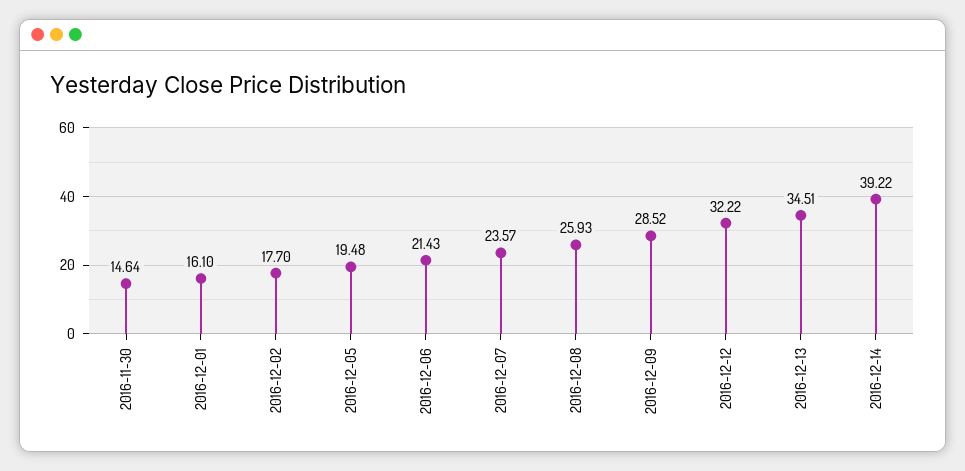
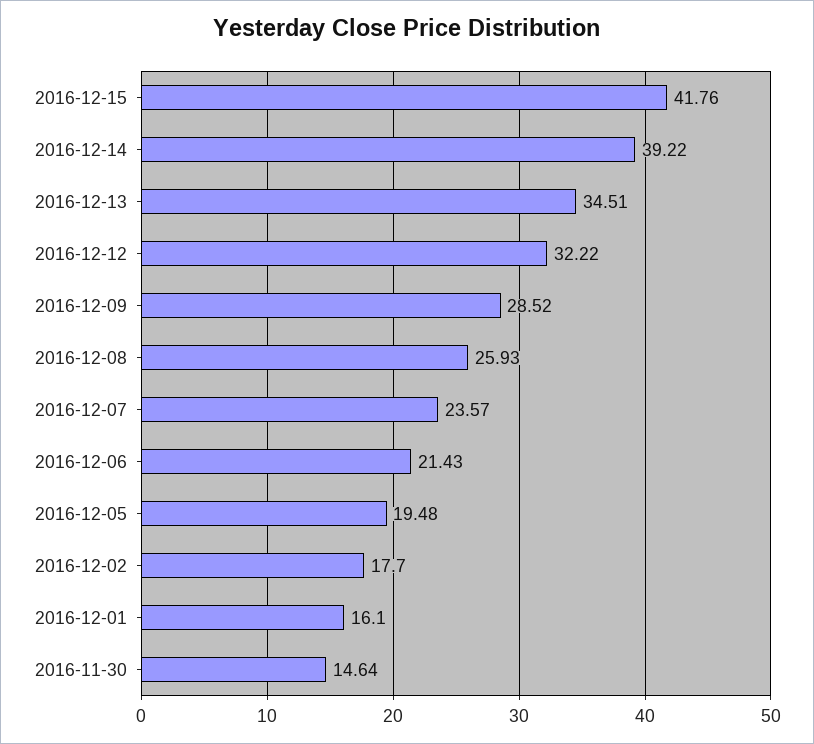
  {
    "2016-11-30": 14.64,
    "2016-12-01": 16.1,
    "2016-12-02": 17.7,
    "2016-12-05": 19.48,
    "2016-12-06": 21.43,
    "2016-12-07": 23.57,
    "2016-12-08": 25.93,
    "2016-12-09": 28.52,
    "2016-12-12": 32.22,
    "2016-12-13": 34.51,
-   "2016-12-14": 39.22
+   "2016-12-14": 39.22,
+   "2016-12-15": 41.76
  }

